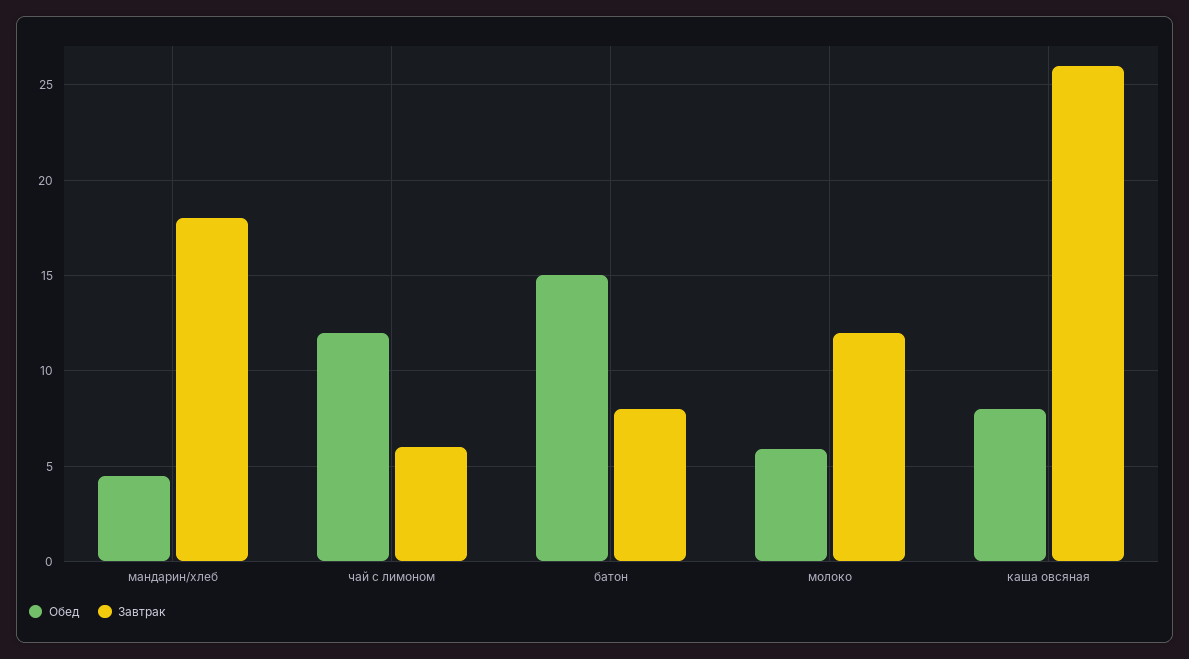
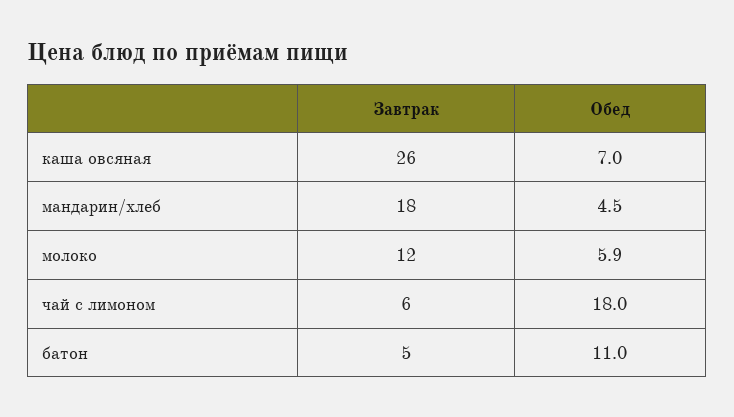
  {
    "Обед": {
      "мандарин/хлеб": 4.5,
-     "чай с лимоном": 12,
+     "чай с лимоном": 18,
-     "батон": 15,
+     "батон": 11,
      "молоко": 5.9,
-     "каша овсяная": 8
+     "каша овсяная": 7
    },
    "Завтрак": {
      "мандарин/хлеб": 18,
      "чай с лимоном": 6,
-     "батон": 8,
+     "батон": 5,
      "молоко": 12,
      "каша овсяная": 26
    }
  }

